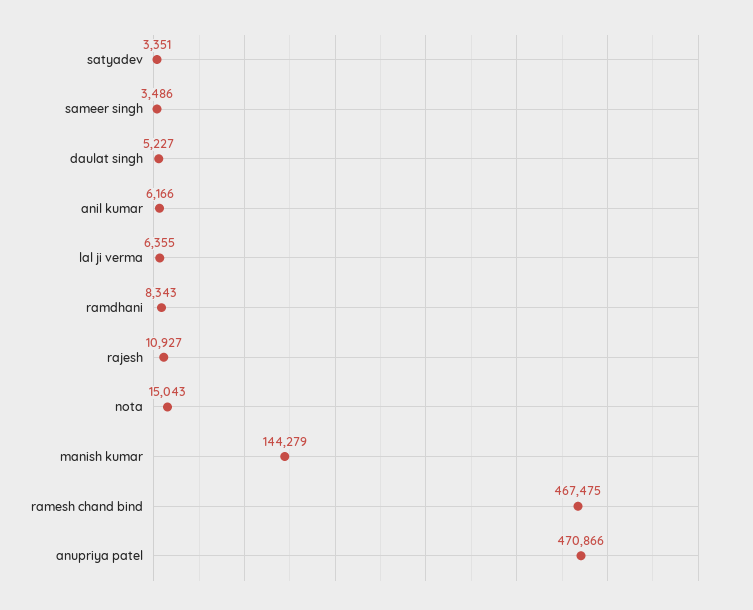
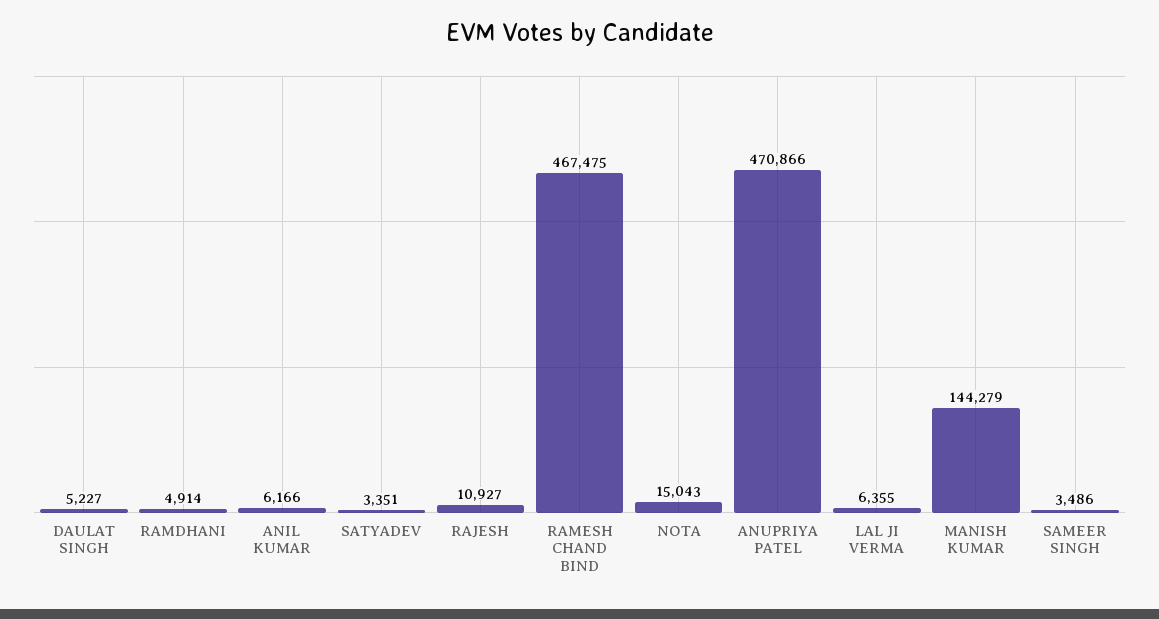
  {
    "satyadev": 3351,
    "sameer singh": 3486,
    "daulat singh": 5227,
    "anil kumar": 6166,
    "lal ji verma": 6355,
-   "ramdhani": 8343,
+   "ramdhani": 4914,
    "rajesh": 10927,
    "nota": 15043,
    "manish kumar": 144279,
    "ramesh chand bind": 467475,
    "anupriya patel": 470866
  }

